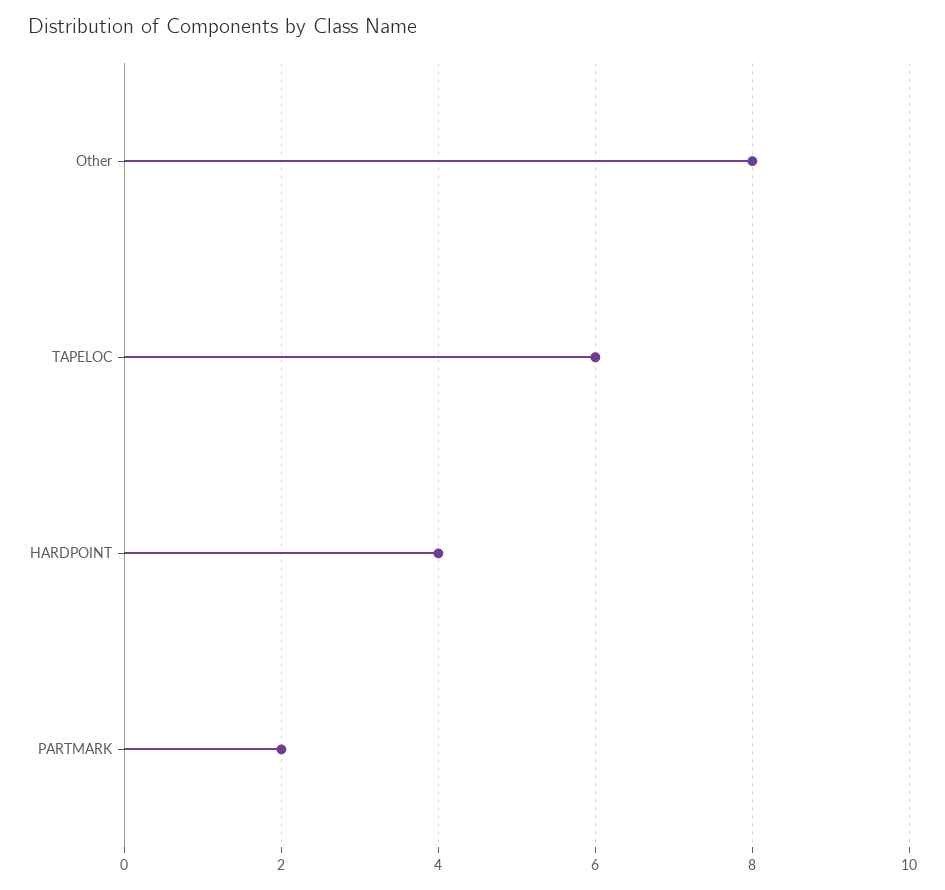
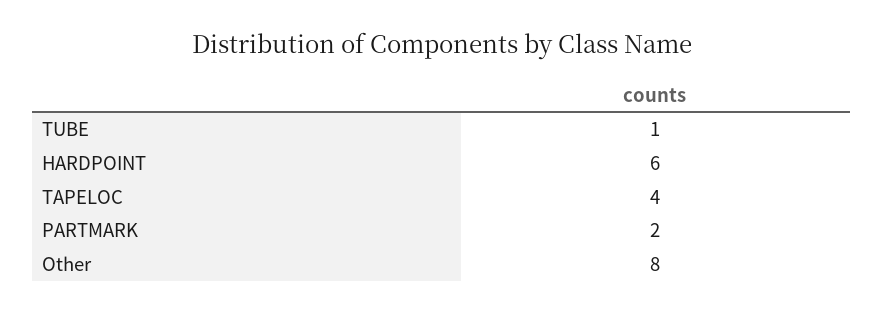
  {
    "Other": 8,
-   "TAPELOC": 6,
+   "TAPELOC": 4,
-   "HARDPOINT": 4,
+   "HARDPOINT": 6,
-   "PARTMARK": 2
+   "PARTMARK": 2,
+   "TUBE": 1
  }

